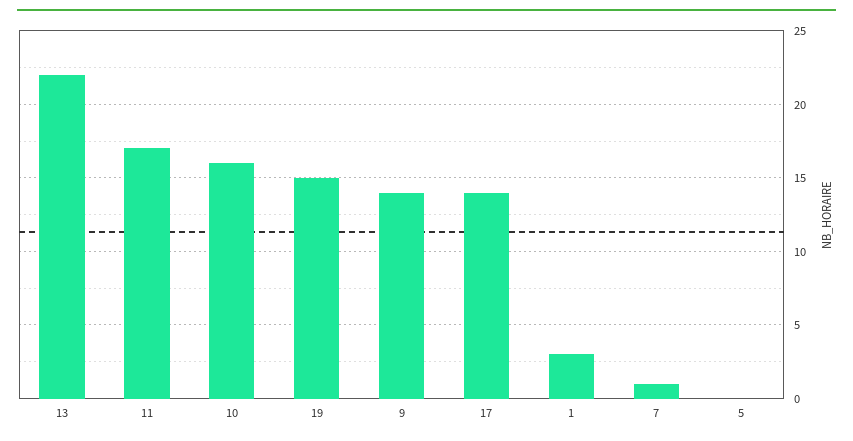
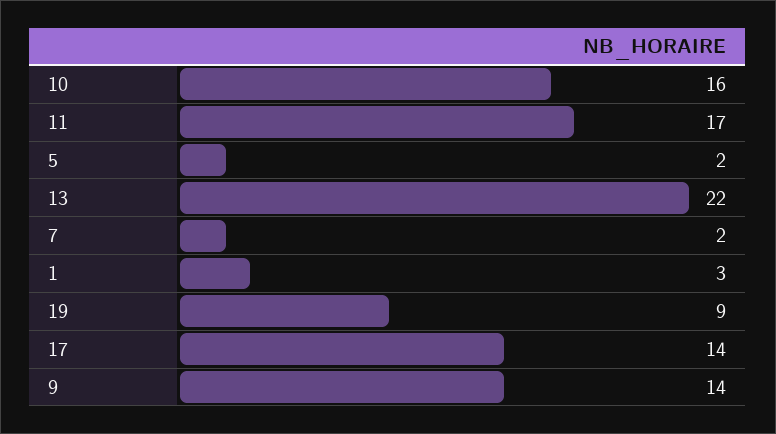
  {
    "13": 22,
    "11": 17,
    "10": 16,
-   "19": 15,
+   "19": 9,
    "9": 14,
    "17": 14,
    "1": 3,
-   "7": 1,
+   "7": 2,
-   "5": 0
+   "5": 2
  }

